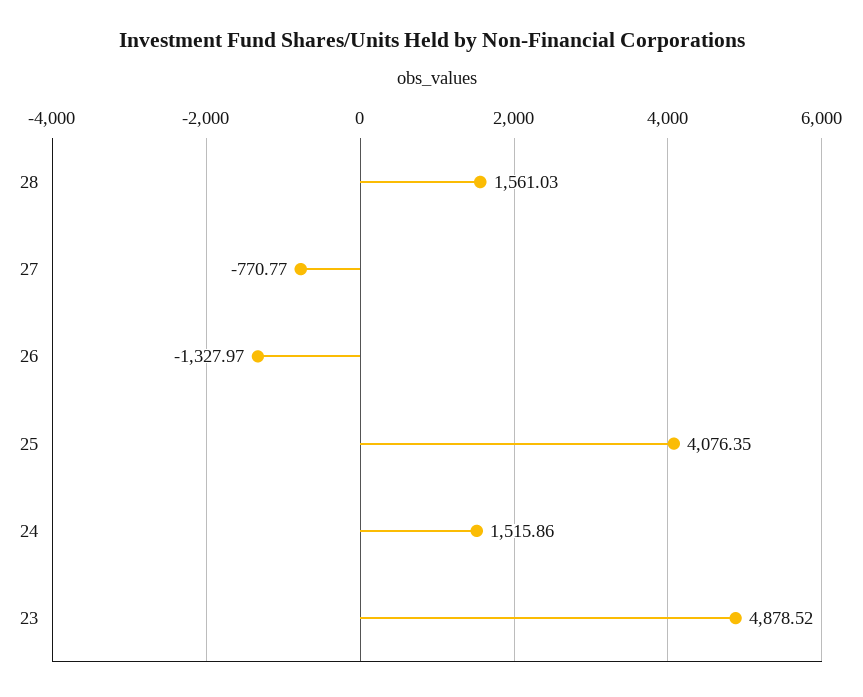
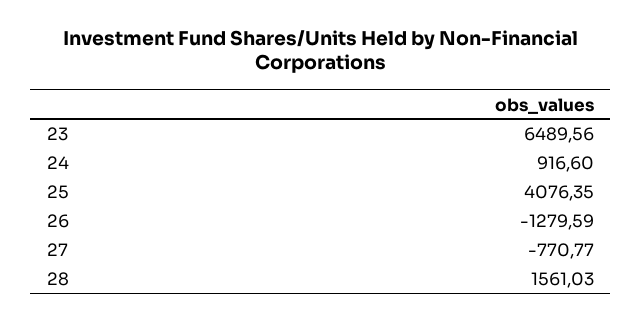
  {
    "28": 1561.03,
    "27": -770.77,
-   "26": -1327.97,
+   "26": -1279.59,
    "25": 4076.35,
-   "24": 1515.86,
+   "24": 916.6,
-   "23": 4878.52
+   "23": 6489.56
  }

